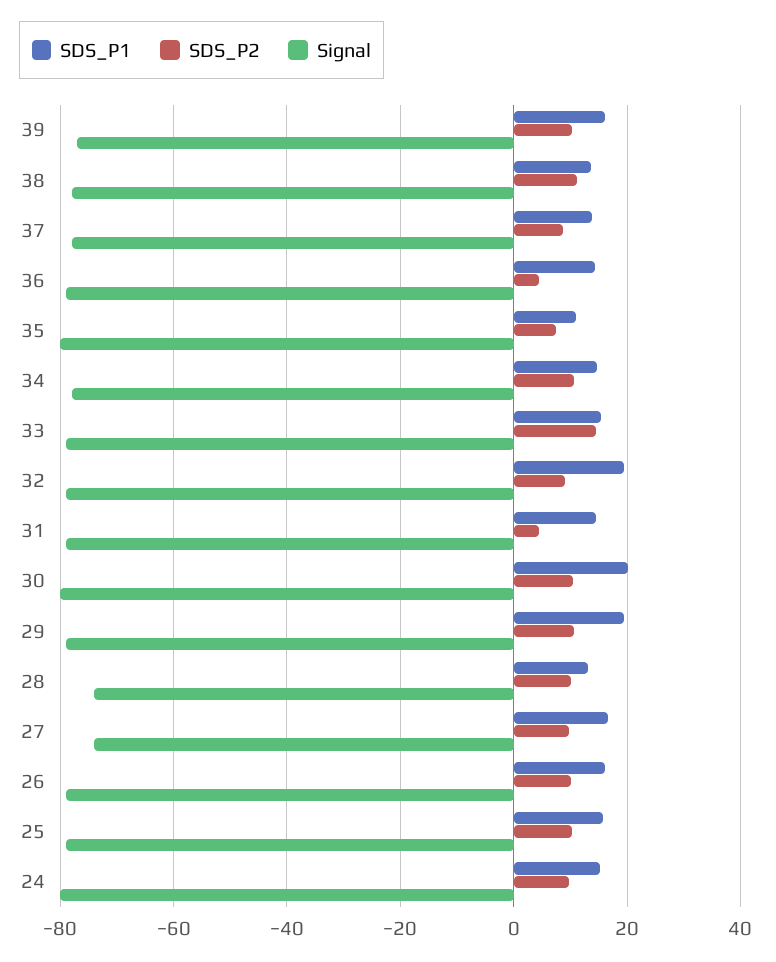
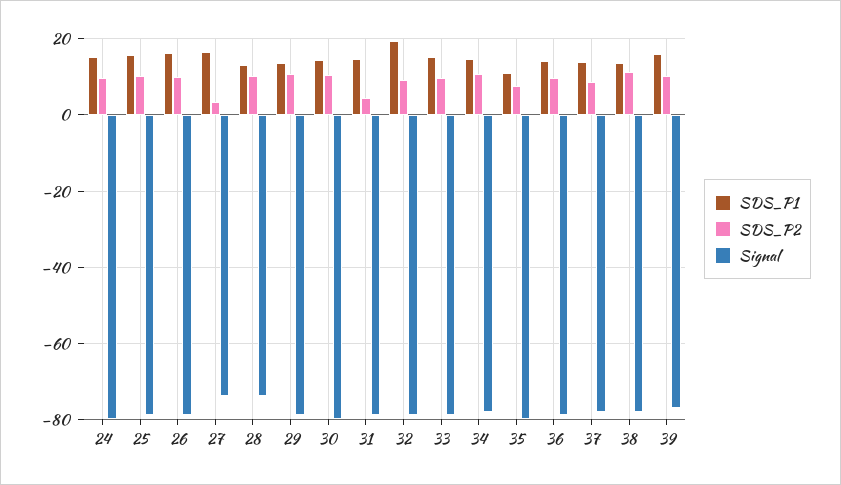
  {
    "SDS_P1": {
      "39": 16,
      "38": 14,
      "37": 14,
      "36": 14,
      "35": 10,
      "34": 14,
      "33": 16,
      "32": 20,
      "31": 14,
-     "30": 20,
+     "30": 14,
-     "29": 20,
+     "29": 14,
      "28": 14,
      "27": 16,
      "26": 16,
      "25": 16,
      "24": 16
    },
    "SDS_P2": {
      "39": 10,
      "38": 12,
      "37": 8,
-     "36": 4,
+     "36": 10,
      "35": 8,
      "34": 10,
-     "33": 14,
+     "33": 10,
      "32": 10,
      "31": 4,
      "30": 10,
      "29": 10,
      "28": 10,
-     "27": 10,
+     "27": 4,
      "26": 10,
      "25": 10,
      "24": 10
    },
    "Signal": {
      "39": -78,
      "38": -78,
      "37": -78,
      "36": -80,
      "35": -80,
      "34": -78,
      "33": -80,
      "32": -80,
      "31": -80,
      "30": -80,
      "29": -80,
      "28": -74,
      "27": -74,
      "26": -80,
      "25": -80,
      "24": -80
    }
  }

